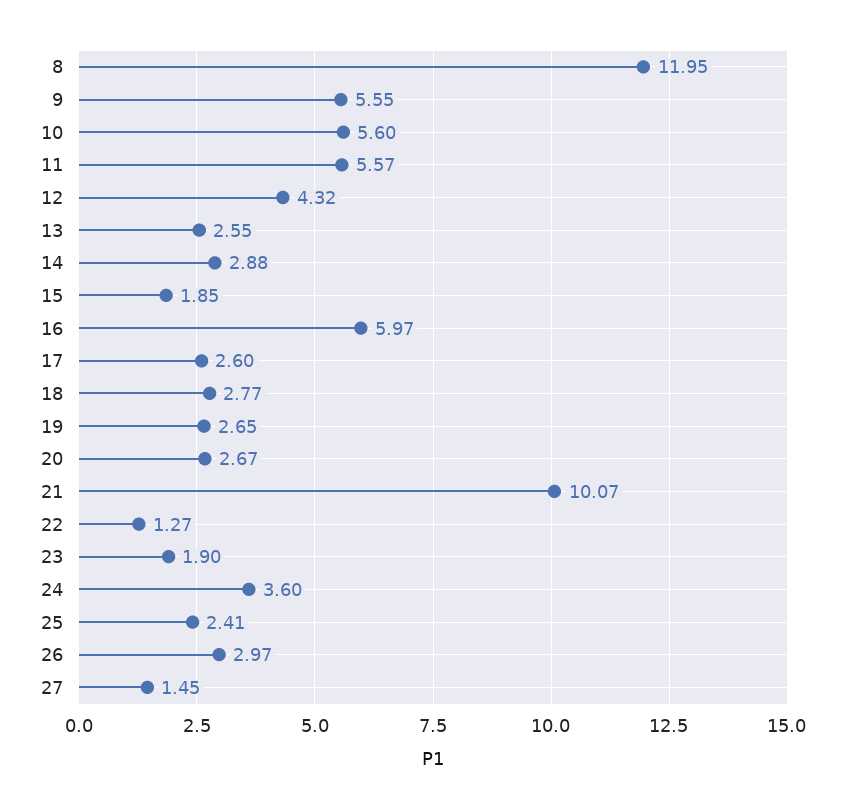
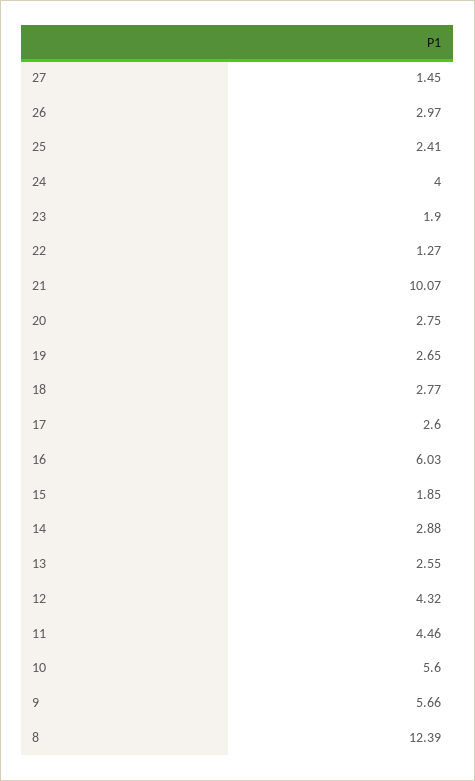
  {
-   "8": 11.95,
+   "8": 12.39,
-   "9": 5.55,
+   "9": 5.66,
    "10": 5.6,
-   "11": 5.57,
+   "11": 4.46,
    "12": 4.32,
    "13": 2.55,
    "14": 2.88,
    "15": 1.85,
-   "16": 5.97,
+   "16": 6.03,
    "17": 2.6,
    "18": 2.77,
    "19": 2.65,
-   "20": 2.67,
+   "20": 2.75,
    "21": 10.07,
    "22": 1.27,
    "23": 1.9,
-   "24": 3.6,
+   "24": 4,
    "25": 2.41,
    "26": 2.97,
    "27": 1.45
  }

